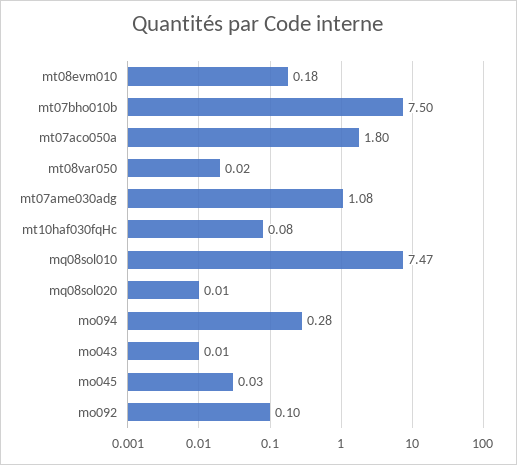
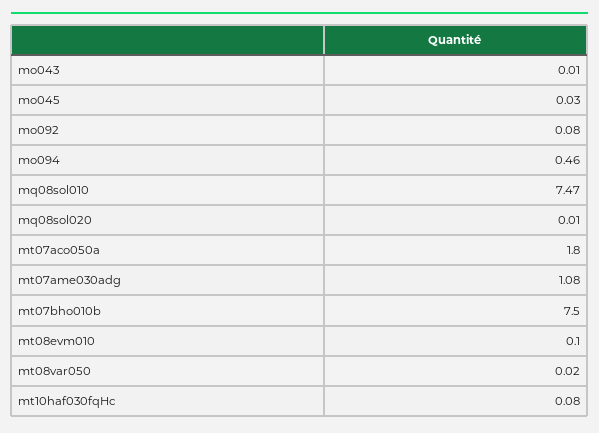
  {
-   "mt08evm010": 0.18,
+   "mt08evm010": 0.1,
    "mt07bho010b": 7.5,
    "mt07aco050a": 1.8,
    "mt08var050": 0.02,
    "mt07ame030adg": 1.08,
    "mt10haf030fqHc": 0.08,
    "mq08sol010": 7.47,
    "mq08sol020": 0.01,
-   "mo094": 0.28,
+   "mo094": 0.46,
    "mo043": 0.01,
    "mo045": 0.03,
-   "mo092": 0.1
+   "mo092": 0.08
  }

